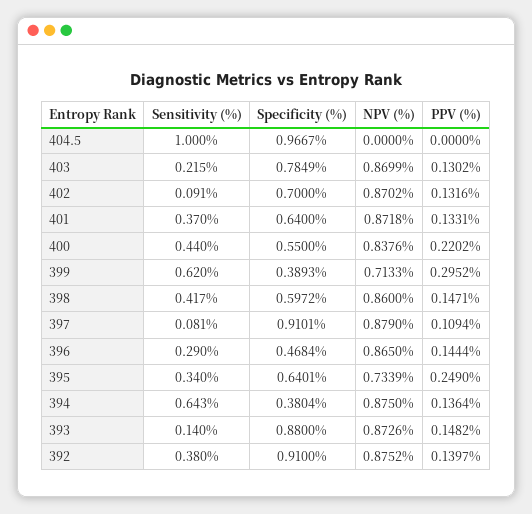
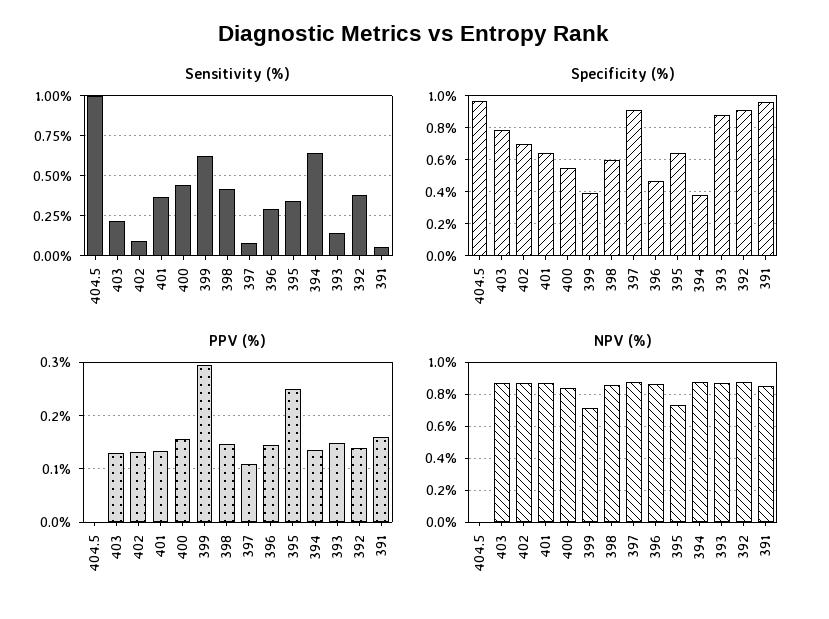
  {
    "Sensitivity (%)": {
      "404.5": 1,
      "403": 0.215,
      "402": 0.091,
      "401": 0.37,
      "400": 0.44,
      "399": 0.62,
      "398": 0.417,
      "397": 0.081,
      "396": 0.29,
      "395": 0.34,
      "394": 0.643,
      "393": 0.14,
-     "392": 0.38
+     "392": 0.38,
+     "391": 0.05
    },
    "Specificity (%)": {
      "404.5": 0.9667,
      "403": 0.7849,
      "402": 0.7,
      "401": 0.64,
      "400": 0.55,
      "399": 0.3893,
      "398": 0.5972,
      "397": 0.9101,
      "396": 0.4684,
      "395": 0.6401,
      "394": 0.3804,
      "393": 0.88,
-     "392": 0.91
+     "392": 0.91,
+     "391": 0.95
    },
    "NPV (%)": {
      "404.5": 0,
      "403": 0.8699,
      "402": 0.8702,
      "401": 0.8718,
      "400": 0.8376,
      "399": 0.7133,
      "398": 0.86,
      "397": 0.879,
      "396": 0.865,
      "395": 0.7339,
      "394": 0.875,
      "393": 0.8726,
-     "392": 0.8752
+     "392": 0.8752,
+     "391": 0.85
    },
    "PPV (%)": {
      "404.5": 0,
      "403": 0.1302,
      "402": 0.1316,
      "401": 0.1331,
-     "400": 0.2202,
+     "400": 0.16,
      "399": 0.2952,
      "398": 0.1471,
      "397": 0.1094,
      "396": 0.1444,
      "395": 0.249,
      "394": 0.1364,
      "393": 0.1482,
-     "392": 0.1397
+     "392": 0.1397,
+     "391": 0.16
    }
  }

